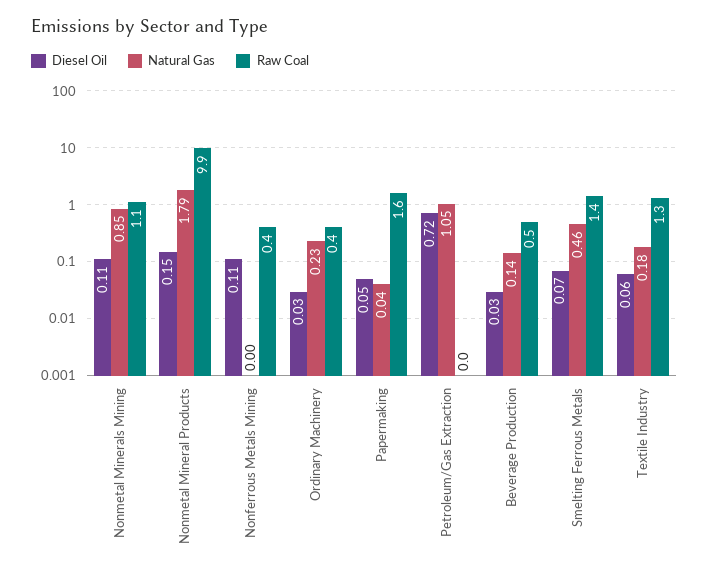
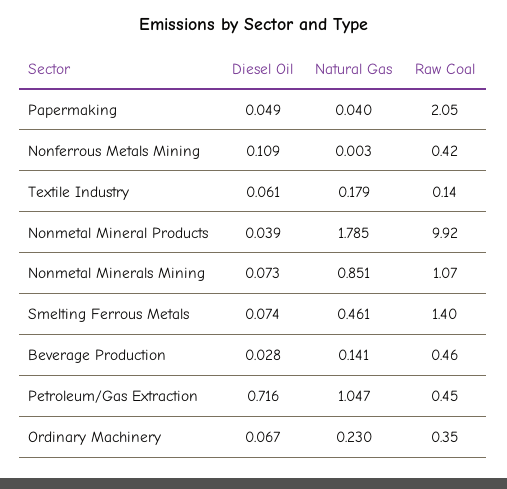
  {
    "Diesel Oil": {
-     "Nonmetal Minerals Mining": 0.11,
+     "Nonmetal Minerals Mining": 0.073,
-     "Nonmetal Mineral Products": 0.15,
+     "Nonmetal Mineral Products": 0.039,
      "Nonferrous Metals Mining": 0.109,
-     "Ordinary Machinery": 0.03,
+     "Ordinary Machinery": 0.067,
      "Papermaking": 0.049,
      "Petroleum/Gas Extraction": 0.716,
      "Beverage Production": 0.028,
      "Smelting Ferrous Metals": 0.074,
      "Textile Industry": 0.061
    },
    "Natural Gas": {
      "Nonmetal Minerals Mining": 0.851,
      "Nonmetal Mineral Products": 1.785,
      "Nonferrous Metals Mining": 0.003,
      "Ordinary Machinery": 0.23,
      "Papermaking": 0.04,
      "Petroleum/Gas Extraction": 1.047,
      "Beverage Production": 0.141,
      "Smelting Ferrous Metals": 0.461,
      "Textile Industry": 0.179
    },
    "Raw Coal": {
      "Nonmetal Minerals Mining": 1.07,
      "Nonmetal Mineral Products": 9.92,
      "Nonferrous Metals Mining": 0.42,
      "Ordinary Machinery": 0.35,
-     "Papermaking": 1.6,
+     "Papermaking": 2.05,
-     "Petroleum/Gas Extraction": 0,
+     "Petroleum/Gas Extraction": 0.45,
      "Beverage Production": 0.46,
      "Smelting Ferrous Metals": 1.4,
-     "Textile Industry": 1.3
+     "Textile Industry": 0.14
    }
  }

